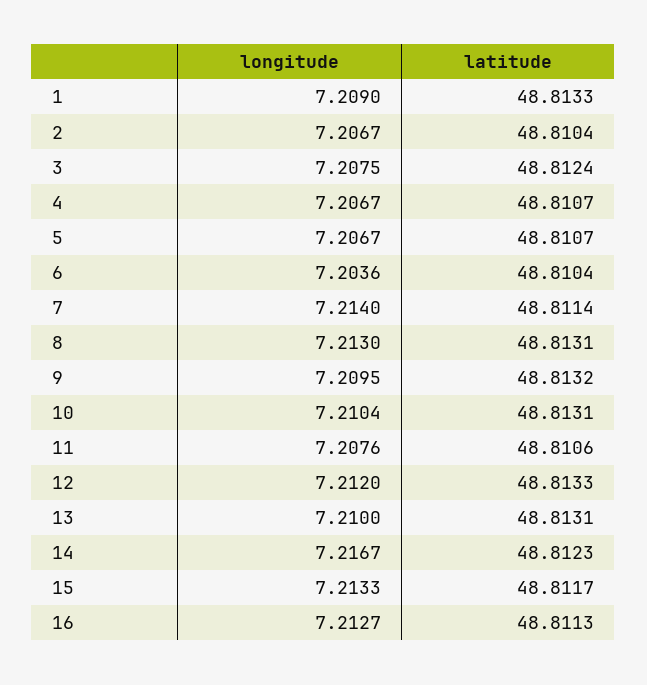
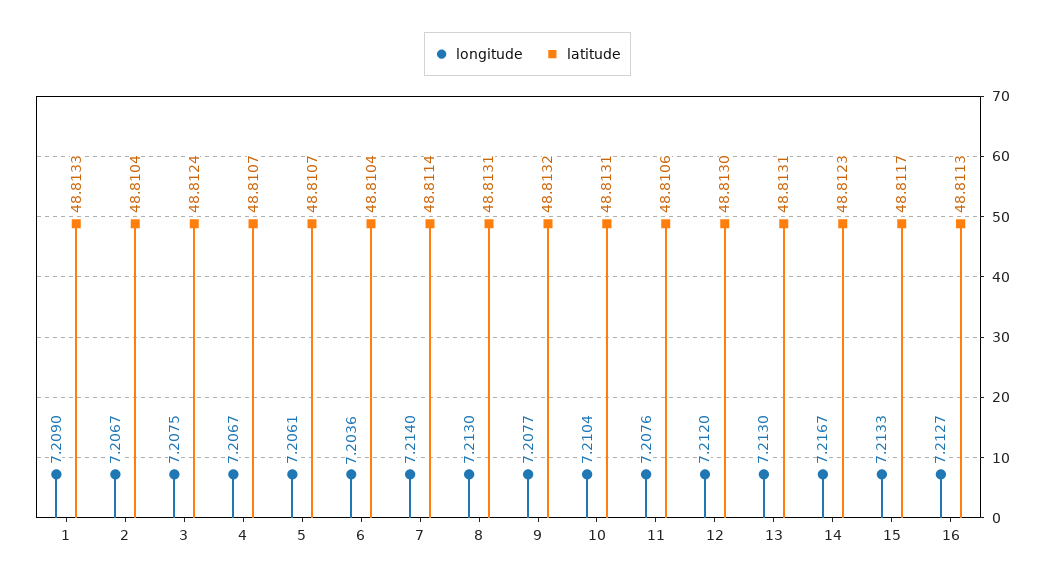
  {
    "longitude": {
      "1": 7.209,
      "2": 7.2067,
      "3": 7.2075,
      "4": 7.2067,
-     "5": 7.2067,
+     "5": 7.2061,
      "6": 7.2036,
      "7": 7.214,
      "8": 7.213,
-     "9": 7.2095,
+     "9": 7.2077,
      "10": 7.2104,
      "11": 7.2076,
      "12": 7.212,
-     "13": 7.21,
+     "13": 7.213,
      "14": 7.2167,
      "15": 7.2133,
      "16": 7.2127
    },
    "latitude": {
      "1": 48.8133,
      "2": 48.8104,
      "3": 48.8124,
      "4": 48.8107,
      "5": 48.8107,
      "6": 48.8104,
      "7": 48.8114,
      "8": 48.8131,
      "9": 48.8132,
      "10": 48.8131,
      "11": 48.8106,
-     "12": 48.8133,
+     "12": 48.813,
      "13": 48.8131,
      "14": 48.8123,
      "15": 48.8117,
      "16": 48.8113
    }
  }

